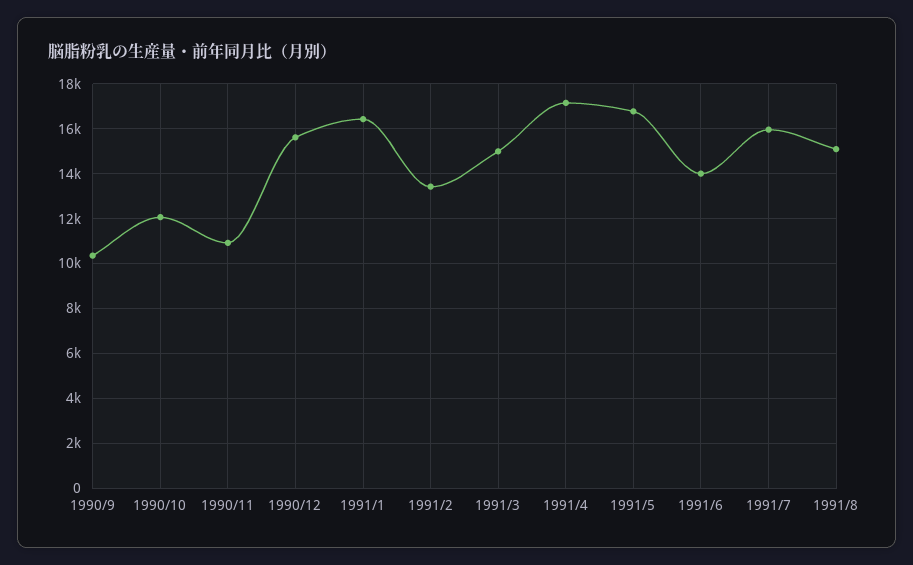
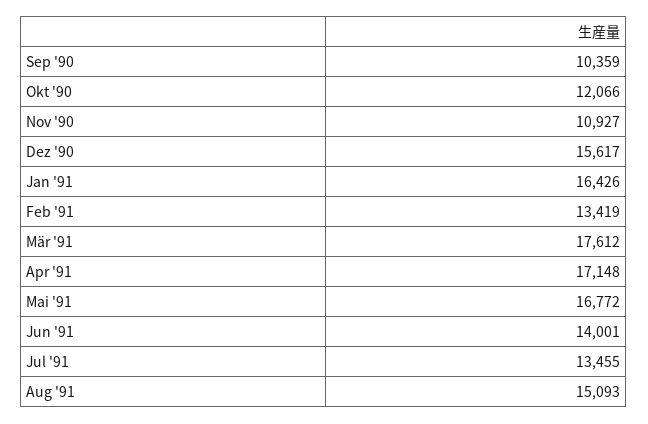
  {
    "1990/9": 10359,
    "1990/10": 12066,
    "1990/11": 10927,
    "1990/12": 15617,
    "1991/1": 16426,
    "1991/2": 13419,
-   "1991/3": 15000,
+   "1991/3": 17612,
    "1991/4": 17148,
    "1991/5": 16772,
    "1991/6": 14001,
-   "1991/7": 16000,
+   "1991/7": 13455,
    "1991/8": 15093
  }

